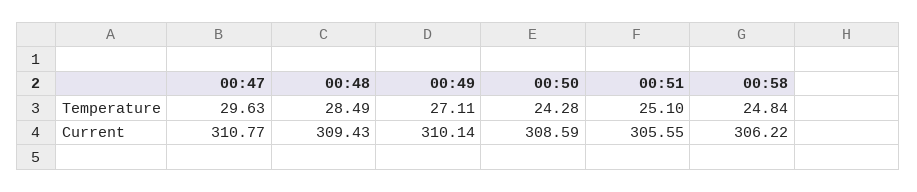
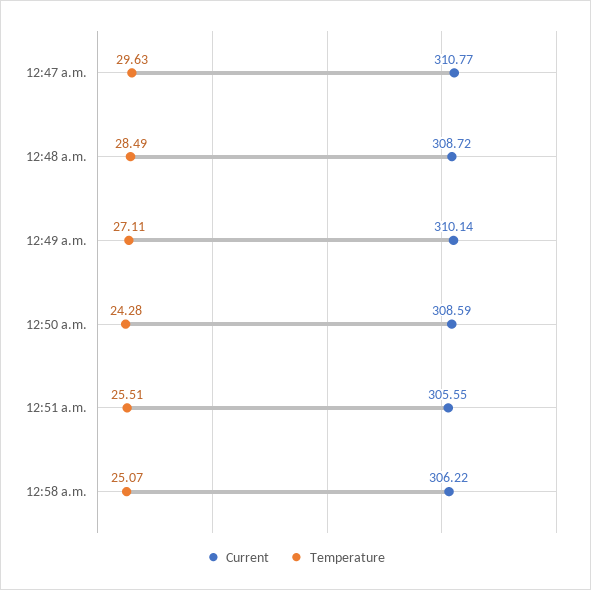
  {
    "Temperature": {
      "00:47": 29.63,
      "00:48": 28.49,
      "00:49": 27.11,
      "00:50": 24.28,
-     "00:51": 25.1,
+     "00:51": 25.51,
-     "00:58": 24.84
+     "00:58": 25.07
    },
    "Current": {
      "00:47": 310.77,
-     "00:48": 309.43,
+     "00:48": 308.72,
      "00:49": 310.14,
      "00:50": 308.59,
      "00:51": 305.55,
      "00:58": 306.22
    }
  }

